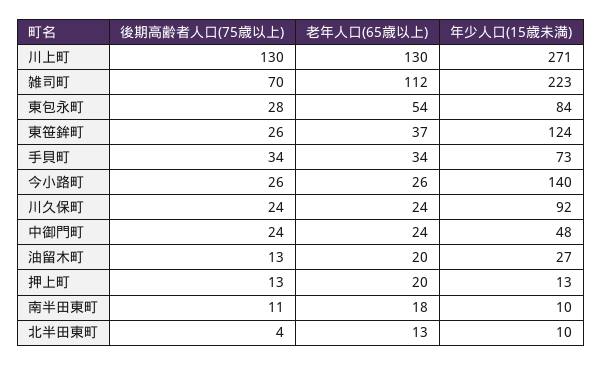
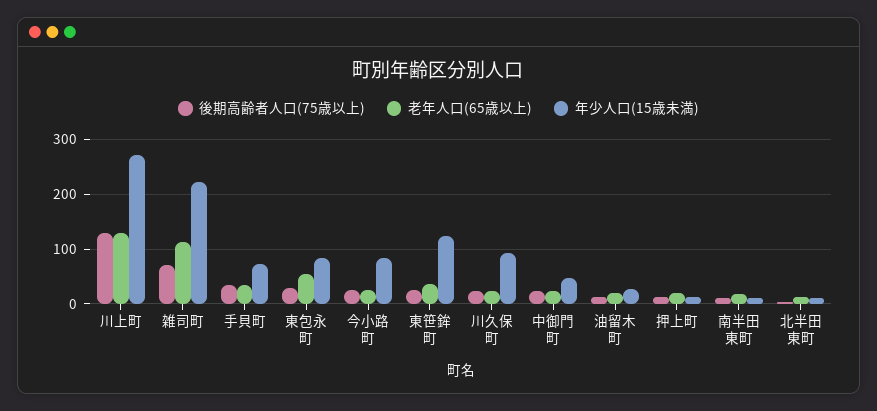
  {
    "後期高齢者人口(75歳以上)": {
      "川上町": 130,
      "雑司町": 70,
      "東包永町": 28,
      "東笹鉾町": 26,
      "手貝町": 34,
      "今小路町": 26,
      "川久保町": 24,
      "中御門町": 24,
      "油留木町": 13,
      "押上町": 13,
      "南半田東町": 11,
      "北半田東町": 4
    },
    "老年人口(65歳以上)": {
      "川上町": 130,
      "雑司町": 112,
      "東包永町": 54,
      "東笹鉾町": 37,
      "手貝町": 34,
      "今小路町": 26,
      "川久保町": 24,
      "中御門町": 24,
      "油留木町": 20,
      "押上町": 20,
      "南半田東町": 18,
      "北半田東町": 13
    },
    "年少人口(15歳未満)": {
      "川上町": 271,
      "雑司町": 223,
      "東包永町": 84,
      "東笹鉾町": 124,
      "手貝町": 73,
-     "今小路町": 140,
+     "今小路町": 80,
      "川久保町": 92,
      "中御門町": 48,
      "油留木町": 27,
      "押上町": 13,
      "南半田東町": 10,
      "北半田東町": 10
    }
  }

